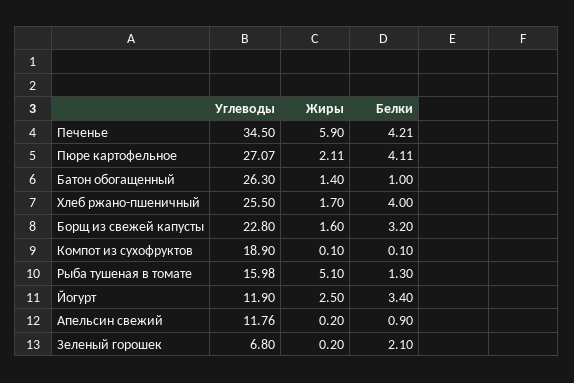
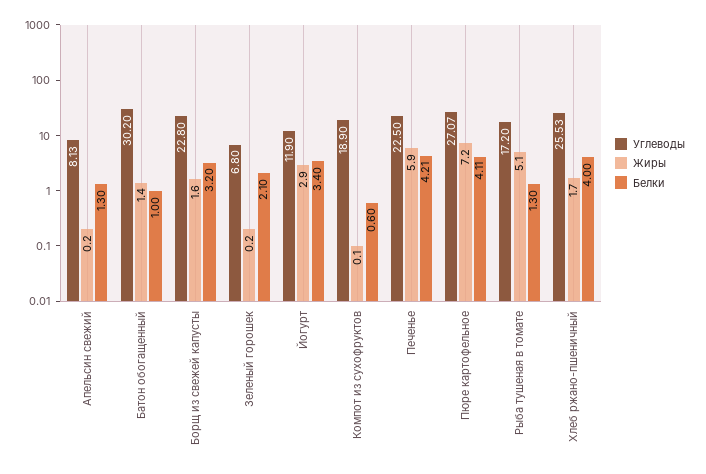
  {
    "Углеводы": {
-     "Печенье": 34.5,
+     "Печенье": 22.5,
      "Пюре картофельное": 27.07,
-     "Батон обогащенный": 26.3,
+     "Батон обогащенный": 30.2,
-     "Хлеб ржано-пшеничный": 25.5,
+     "Хлеб ржано-пшеничный": 25.53,
      "Борщ из свежей капусты": 22.8,
      "Компот из сухофруктов": 18.9,
-     "Рыба тушеная в томате": 15.98,
+     "Рыба тушеная в томате": 17.2,
      "Йогурт": 11.9,
-     "Апельсин свежий": 11.76,
+     "Апельсин свежий": 8.13,
      "Зеленый горошек": 6.8
    },
    "Жиры": {
      "Печенье": 5.9,
-     "Пюре картофельное": 2.11,
+     "Пюре картофельное": 7.2,
      "Батон обогащенный": 1.4,
      "Хлеб ржано-пшеничный": 1.7,
      "Борщ из свежей капусты": 1.6,
      "Компот из сухофруктов": 0.1,
      "Рыба тушеная в томате": 5.1,
-     "Йогурт": 2.5,
+     "Йогурт": 2.9,
      "Апельсин свежий": 0.2,
      "Зеленый горошек": 0.2
    },
    "Белки": {
      "Печенье": 4.21,
      "Пюре картофельное": 4.11,
      "Батон обогащенный": 1,
      "Хлеб ржано-пшеничный": 4,
      "Борщ из свежей капусты": 3.2,
-     "Компот из сухофруктов": 0.1,
+     "Компот из сухофруктов": 0.6,
      "Рыба тушеная в томате": 1.3,
      "Йогурт": 3.4,
-     "Апельсин свежий": 0.9,
+     "Апельсин свежий": 1.3,
      "Зеленый горошек": 2.1
    }
  }

